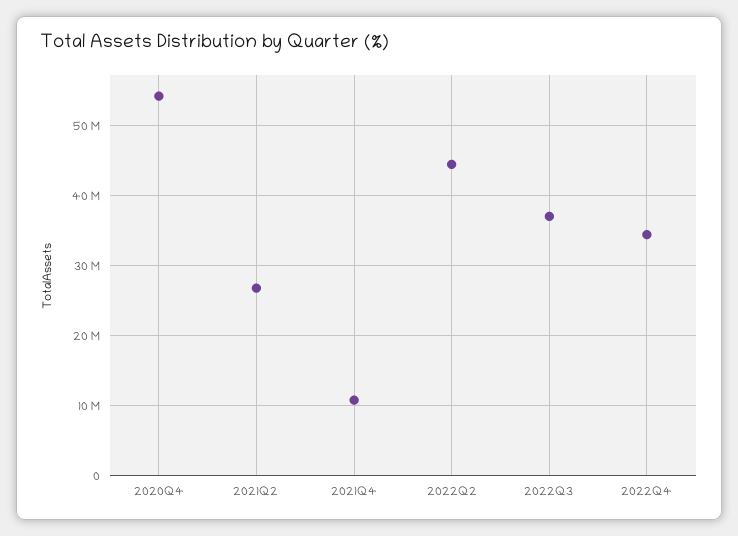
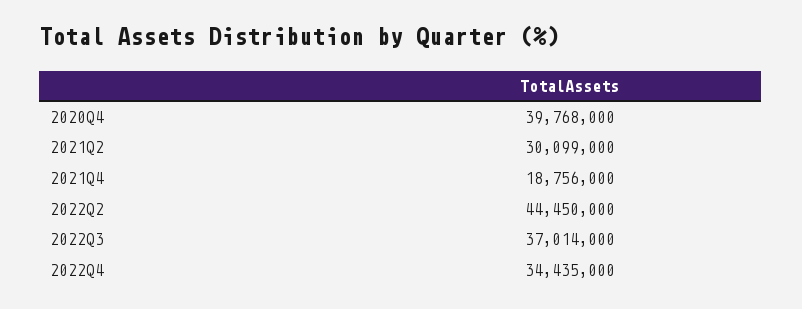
  {
-   "2020Q4": 54000000,
+   "2020Q4": 39768000,
-   "2021Q2": 27000000,
+   "2021Q2": 30099000,
-   "2021Q4": 11000000,
+   "2021Q4": 18756000,
    "2022Q2": 44450000,
    "2022Q3": 37014000,
    "2022Q4": 34435000
  }

